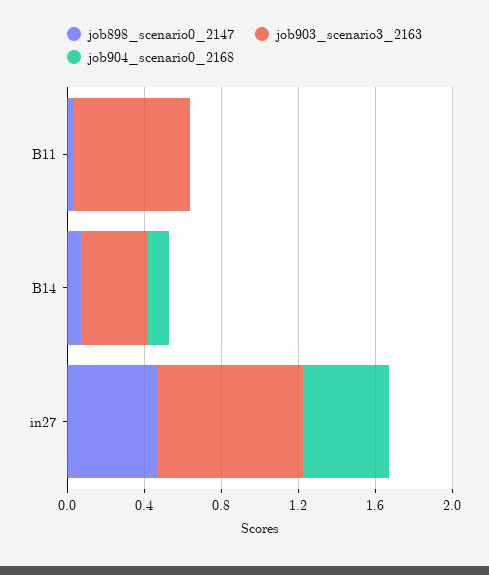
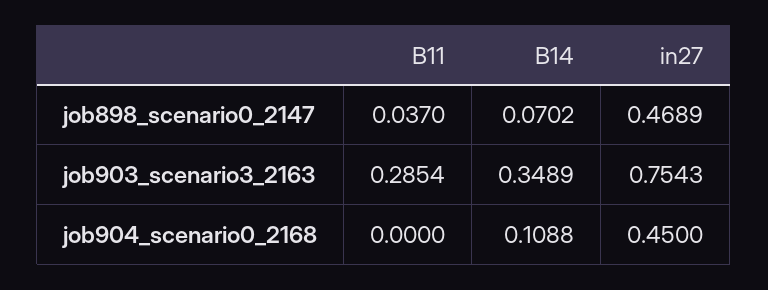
  {
    "job898_scenario0_2147": {
      "B11": 0.037,
      "B14": 0.0702,
      "in27": 0.4689
    },
    "job903_scenario3_2163": {
-     "B11": 0.6,
+     "B11": 0.2854,
      "B14": 0.3489,
      "in27": 0.7543
    },
    "job904_scenario0_2168": {
      "B11": 0,
      "B14": 0.1088,
      "in27": 0.45
    }
  }

